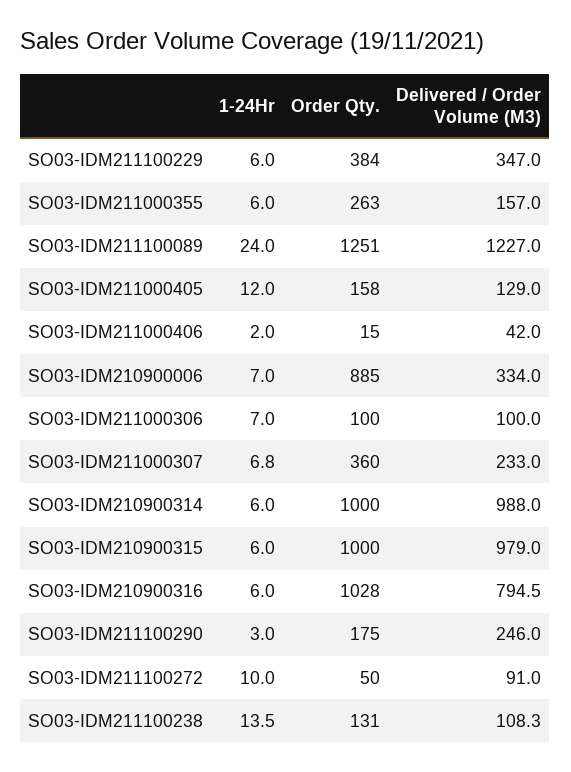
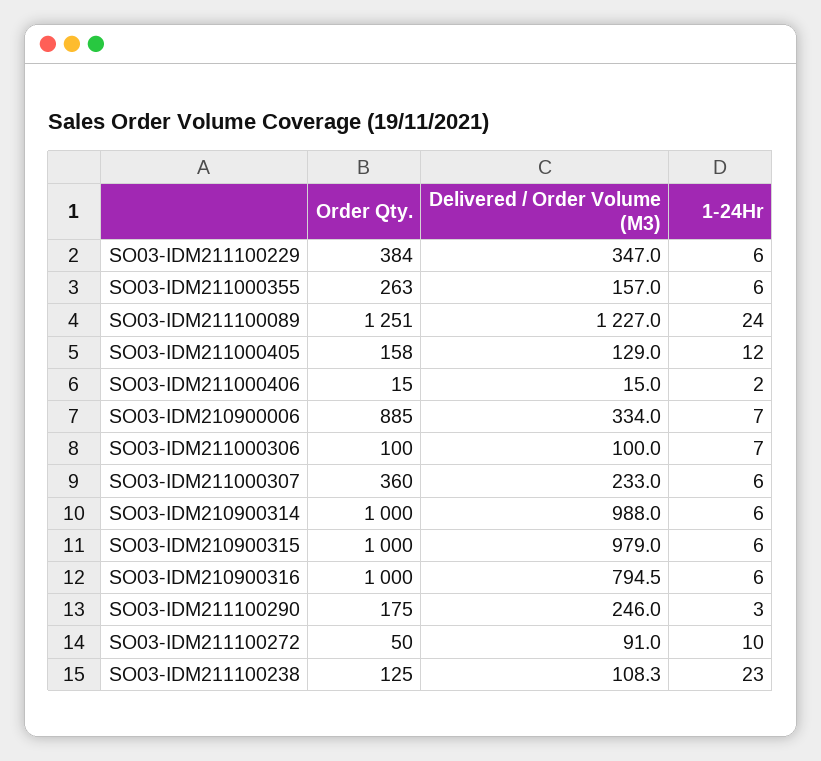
  {
    "1-24Hr": {
      "SO03-IDM211100229": 6,
      "SO03-IDM211000355": 6,
      "SO03-IDM211100089": 24,
      "SO03-IDM211000405": 12,
      "SO03-IDM211000406": 2,
      "SO03-IDM210900006": 7,
      "SO03-IDM211000306": 7,
-     "SO03-IDM211000307": 6.8,
+     "SO03-IDM211000307": 6,
      "SO03-IDM210900314": 6,
      "SO03-IDM210900315": 6,
      "SO03-IDM210900316": 6,
      "SO03-IDM211100290": 3,
      "SO03-IDM211100272": 10,
-     "SO03-IDM211100238": 13.5
+     "SO03-IDM211100238": 23
    },
    "Order Qty.": {
      "SO03-IDM211100229": 384,
      "SO03-IDM211000355": 263,
      "SO03-IDM211100089": 1251,
      "SO03-IDM211000405": 158,
      "SO03-IDM211000406": 15,
      "SO03-IDM210900006": 885,
      "SO03-IDM211000306": 100,
      "SO03-IDM211000307": 360,
      "SO03-IDM210900314": 1000,
      "SO03-IDM210900315": 1000,
-     "SO03-IDM210900316": 1028,
+     "SO03-IDM210900316": 1000,
      "SO03-IDM211100290": 175,
      "SO03-IDM211100272": 50,
-     "SO03-IDM211100238": 131
+     "SO03-IDM211100238": 125
    },
    "Delivered / Order Volume (M3)": {
      "SO03-IDM211100229": 347,
      "SO03-IDM211000355": 157,
      "SO03-IDM211100089": 1227,
      "SO03-IDM211000405": 129,
-     "SO03-IDM211000406": 42,
+     "SO03-IDM211000406": 15,
      "SO03-IDM210900006": 334,
      "SO03-IDM211000306": 100,
      "SO03-IDM211000307": 233,
      "SO03-IDM210900314": 988,
      "SO03-IDM210900315": 979,
      "SO03-IDM210900316": 794.5,
      "SO03-IDM211100290": 246,
      "SO03-IDM211100272": 91,
      "SO03-IDM211100238": 108.3
    }
  }

